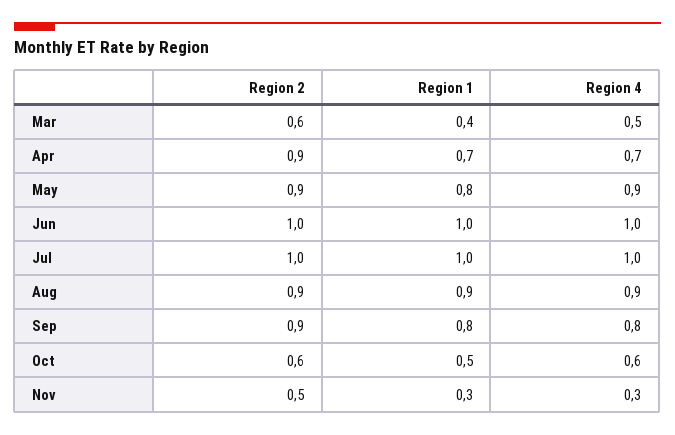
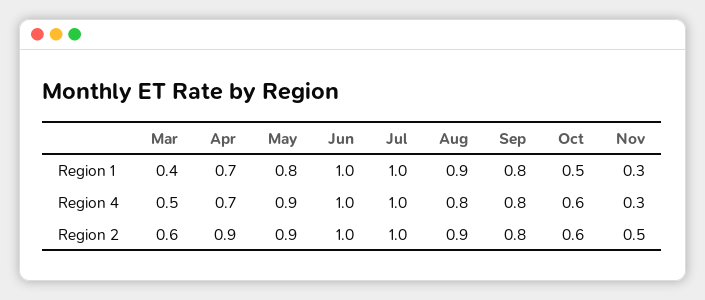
  {
    "Region 2": {
      "Mar": 0.6,
      "Apr": 0.9,
      "May": 0.9,
      "Jun": 1,
      "Jul": 1,
      "Aug": 0.9,
-     "Sep": 0.9,
+     "Sep": 0.8,
      "Oct": 0.6,
      "Nov": 0.5
    },
    "Region 1": {
      "Mar": 0.4,
      "Apr": 0.7,
      "May": 0.8,
      "Jun": 1,
      "Jul": 1,
      "Aug": 0.9,
      "Sep": 0.8,
      "Oct": 0.5,
      "Nov": 0.3
    },
    "Region 4": {
      "Mar": 0.5,
      "Apr": 0.7,
      "May": 0.9,
      "Jun": 1,
      "Jul": 1,
-     "Aug": 0.9,
+     "Aug": 0.8,
      "Sep": 0.8,
      "Oct": 0.6,
      "Nov": 0.3
    }
  }

